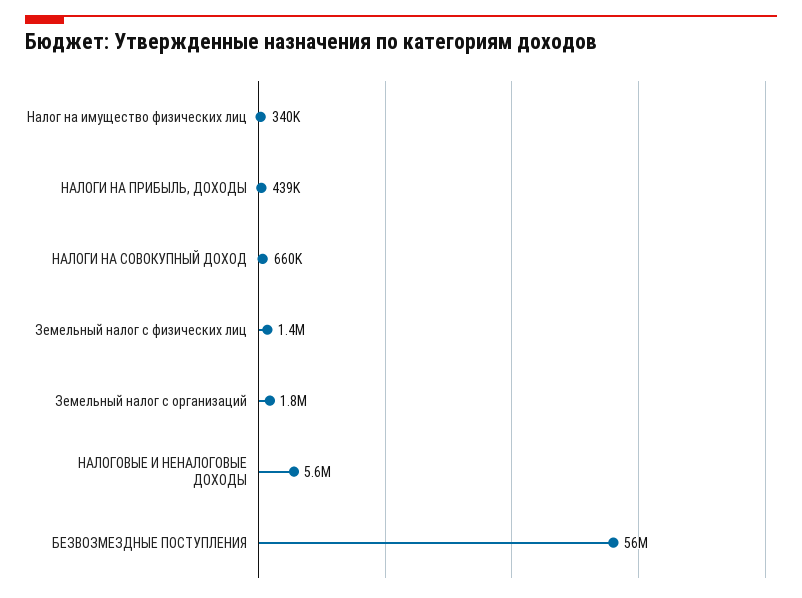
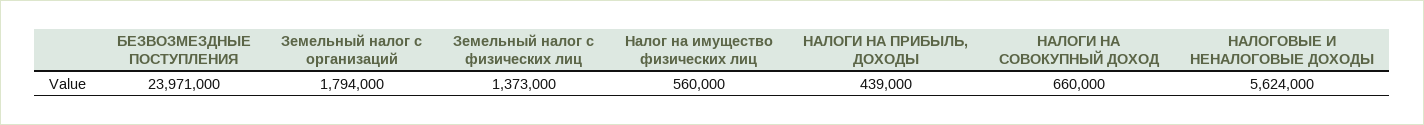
  {
-   "Налог на имущество физических лиц": 340000,
+   "Налог на имущество физических лиц": 560000,
    "НАЛОГИ НА ПРИБЫЛЬ, ДОХОДЫ": 439000,
    "НАЛОГИ НА СОВОКУПНЫЙ ДОХОД": 660000,
    "Земельный налог с физических лиц": 1373000,
    "Земельный налог с организаций": 1794000,
    "НАЛОГОВЫЕ И НЕНАЛОГОВЫЕ ДОХОДЫ": 5624000,
-   "БЕЗВОЗМЕЗДНЫЕ ПОСТУПЛЕНИЯ": 56000000
+   "БЕЗВОЗМЕЗДНЫЕ ПОСТУПЛЕНИЯ": 23971000
  }

